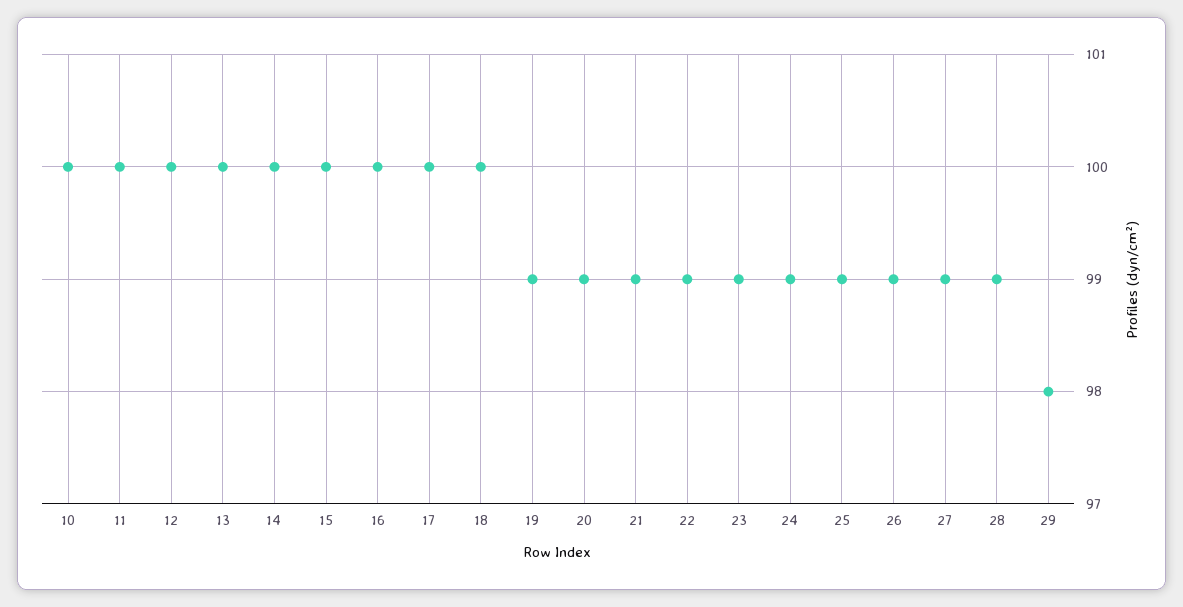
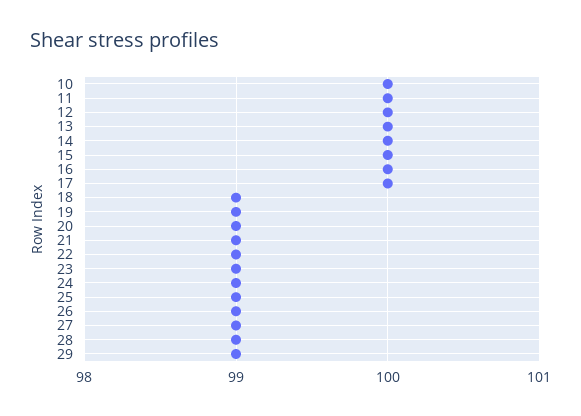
  {
    "10": 100,
    "11": 100,
    "12": 100,
    "13": 100,
    "14": 100,
    "15": 100,
    "16": 100,
    "17": 100,
-   "18": 100,
+   "18": 99,
    "19": 99,
    "20": 99,
    "21": 99,
    "22": 99,
    "23": 99,
    "24": 99,
    "25": 99,
    "26": 99,
    "27": 99,
    "28": 99,
-   "29": 98
+   "29": 99
  }

